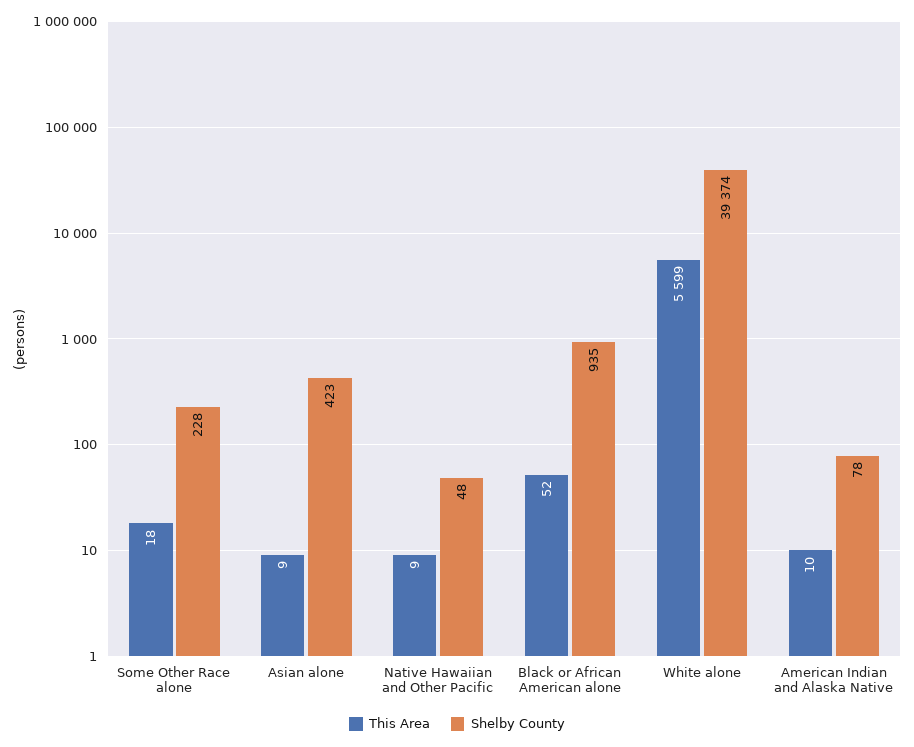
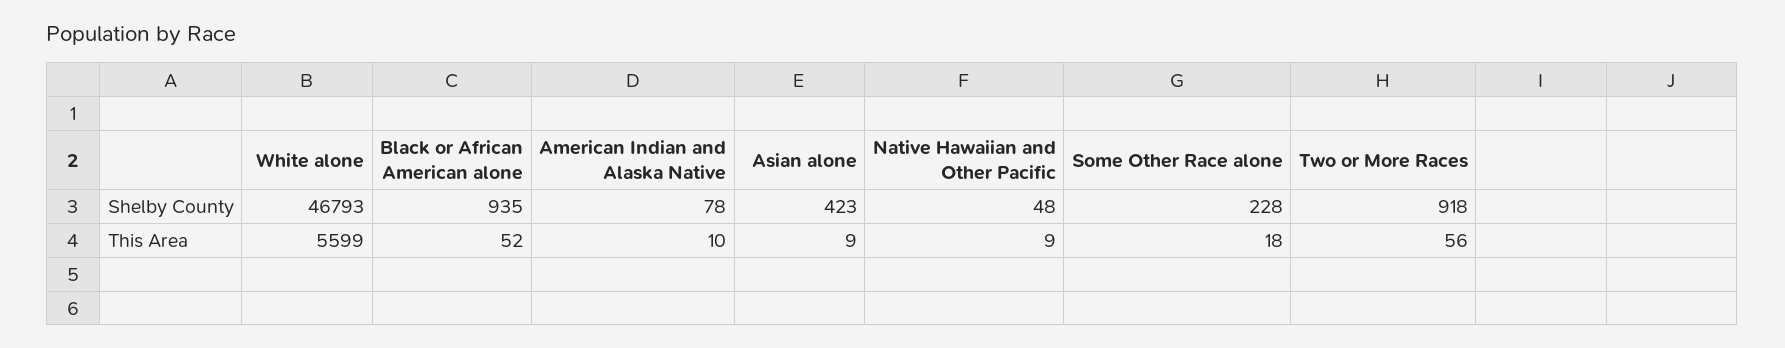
  {
    "This Area": {
      "Some Other Race alone": 18,
      "Asian alone": 9,
      "Native Hawaiian and Other Pacific": 9,
      "Black or African American alone": 52,
      "White alone": 5599,
-     "American Indian and Alaska Native": 10
+     "American Indian and Alaska Native": 10,
+     "Two or More Races": 56
    },
    "Shelby County": {
      "Some Other Race alone": 228,
      "Asian alone": 423,
      "Native Hawaiian and Other Pacific": 48,
      "Black or African American alone": 935,
-     "White alone": 39374,
+     "White alone": 46793,
-     "American Indian and Alaska Native": 78
+     "American Indian and Alaska Native": 78,
+     "Two or More Races": 918
    }
  }

